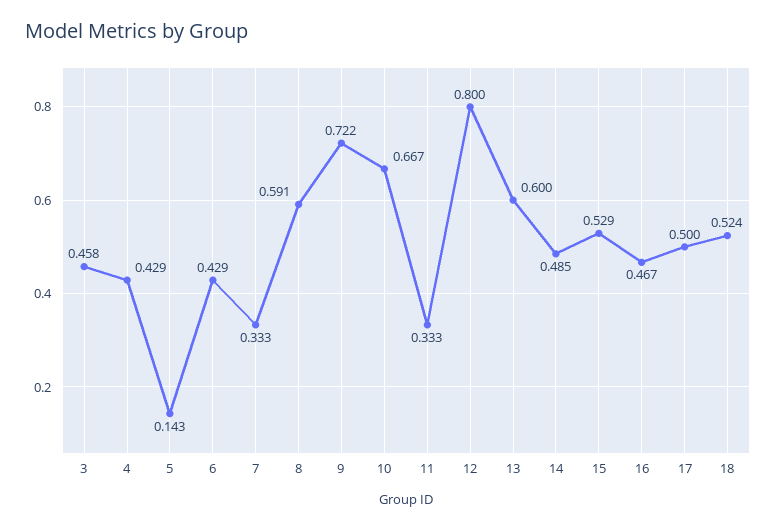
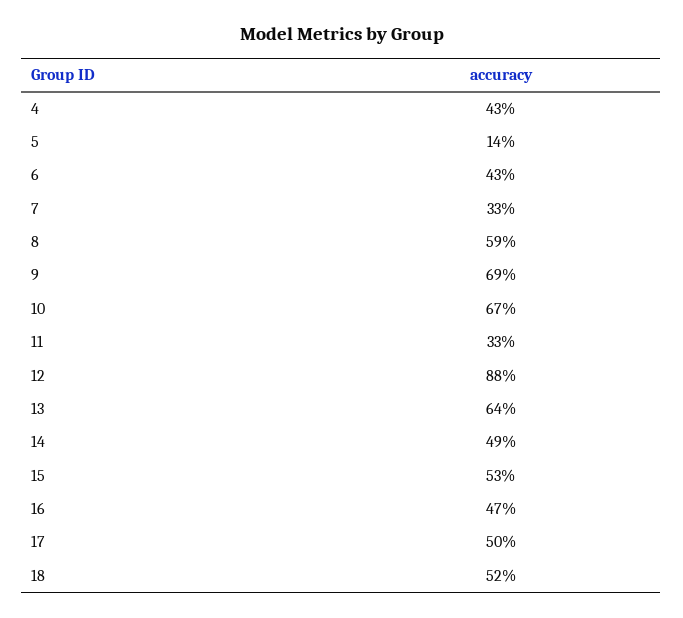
  {
-   "3": 0.458,
    "4": 0.429,
    "5": 0.143,
    "6": 0.429,
    "7": 0.333,
    "8": 0.591,
-   "9": 0.722,
+   "9": 0.69,
    "10": 0.667,
    "11": 0.333,
-   "12": 0.8,
+   "12": 0.88,
-   "13": 0.6,
+   "13": 0.64,
    "14": 0.485,
    "15": 0.529,
    "16": 0.467,
    "17": 0.5,
    "18": 0.524
  }

